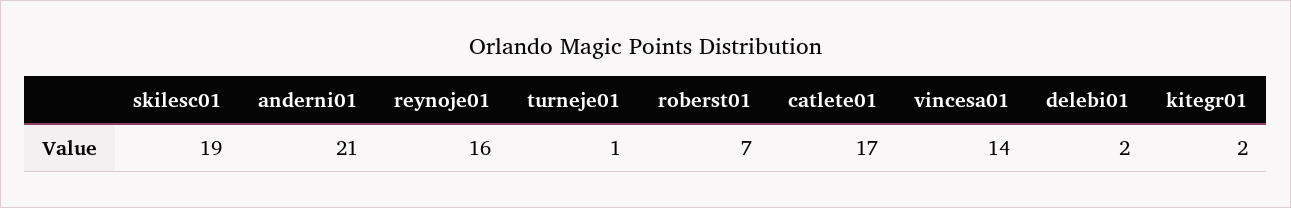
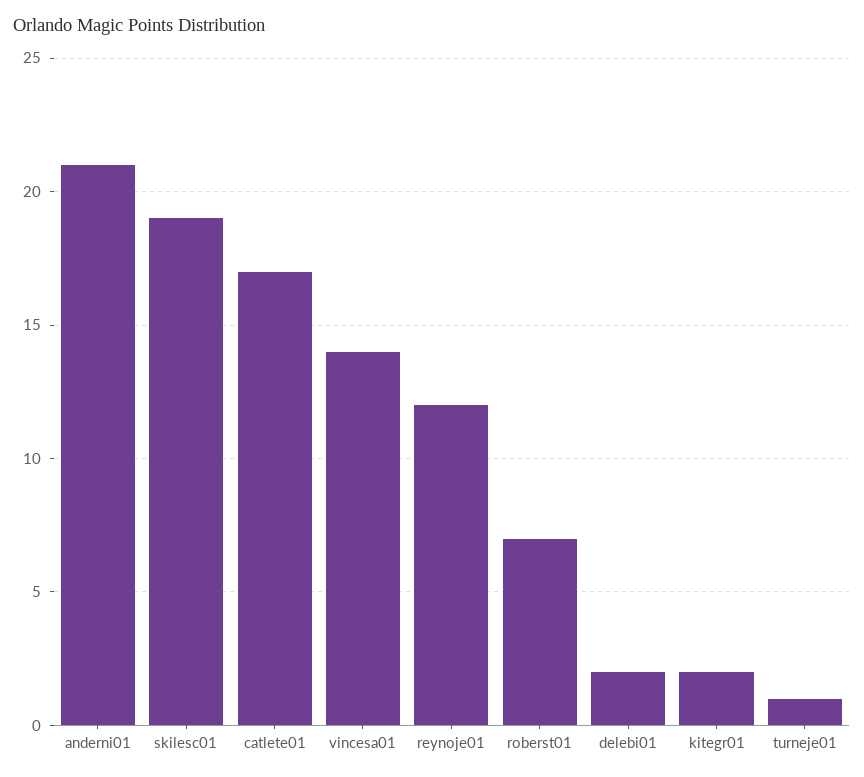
  {
    "skilesc01": 19,
    "anderni01": 21,
-   "reynoje01": 16,
+   "reynoje01": 12,
    "turneje01": 1,
    "roberst01": 7,
    "catlete01": 17,
    "vincesa01": 14,
    "delebi01": 2,
    "kitegr01": 2
  }

